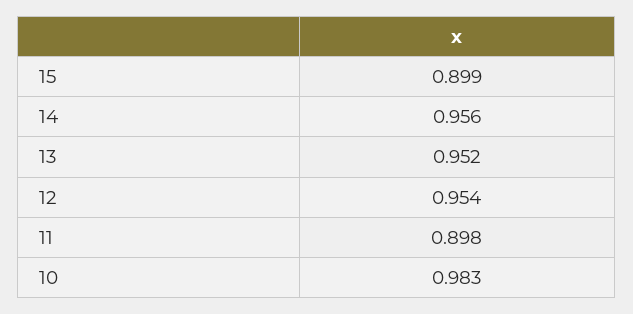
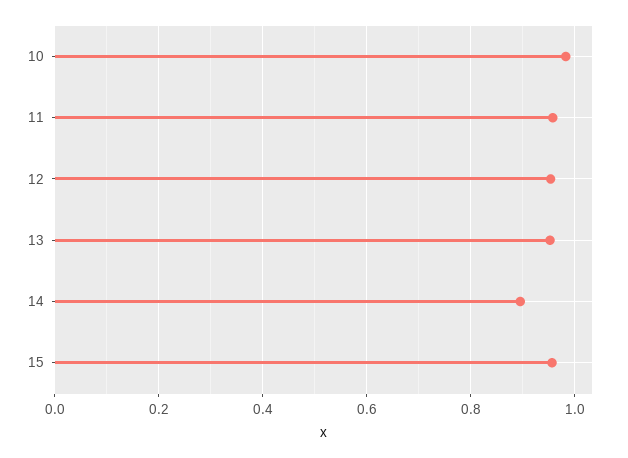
  {
-   "15": 0.899,
+   "15": 0.96,
-   "14": 0.956,
+   "14": 0.9,
    "13": 0.952,
    "12": 0.954,
-   "11": 0.898,
+   "11": 0.96,
    "10": 0.983
  }

